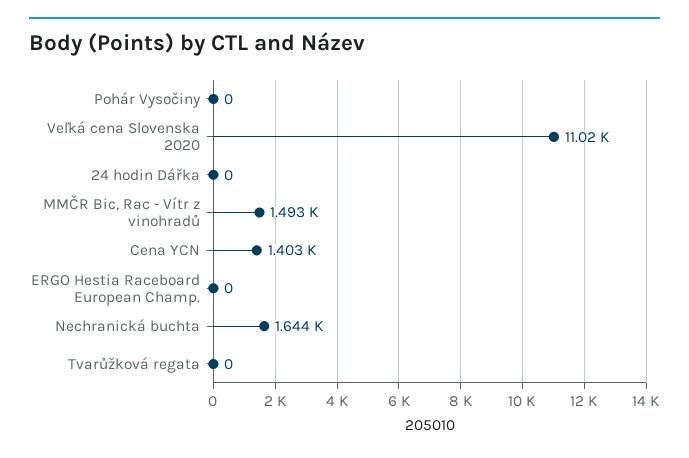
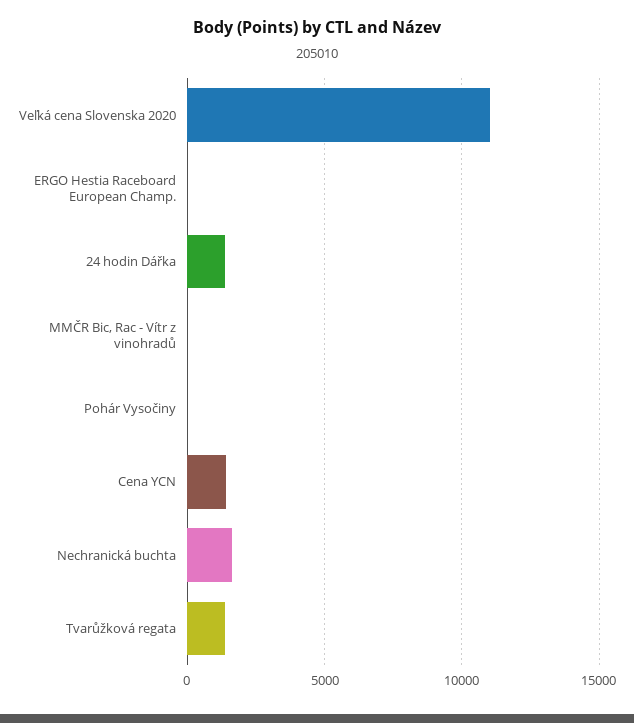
  {
    "Pohár Vysočiny": 0,
    "Veľká cena Slovenska 2020": 11020,
-   "24 hodin Dářka": 0,
+   "24 hodin Dářka": 1500,
-   "MMČR Bic, Rac - Vítr z vinohradů": 1493,
+   "MMČR Bic, Rac - Vítr z vinohradů": 0,
    "Cena YCN": 1403,
    "ERGO Hestia Raceboard European Champ.": 0,
    "Nechranická buchta": 1644,
-   "Tvarůžková regata": 0
+   "Tvarůžková regata": 1500
  }

